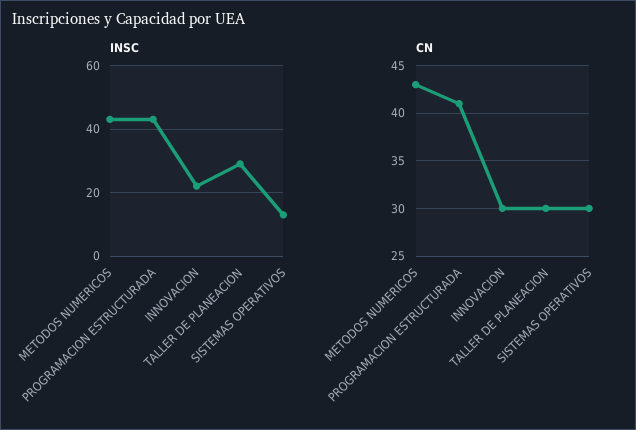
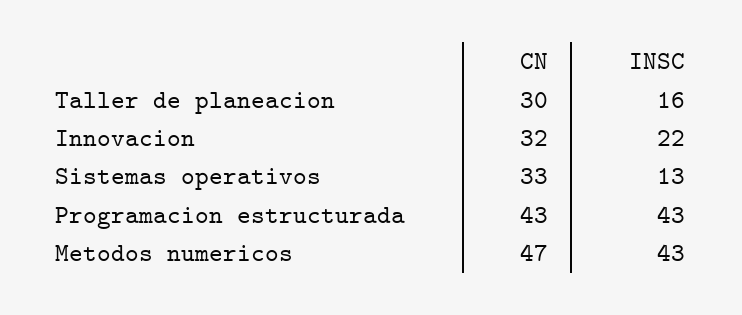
  {
    "INSC": {
      "METODOS NUMERICOS": 43,
      "PROGRAMACION ESTRUCTURADA": 43,
      "INNOVACION": 22,
-     "TALLER DE PLANEACION": 30,
+     "TALLER DE PLANEACION": 16,
      "SISTEMAS OPERATIVOS": 13
    },
    "CN": {
-     "METODOS NUMERICOS": 43,
+     "METODOS NUMERICOS": 47,
-     "PROGRAMACION ESTRUCTURADA": 41,
+     "PROGRAMACION ESTRUCTURADA": 43,
-     "INNOVACION": 30,
+     "INNOVACION": 32,
      "TALLER DE PLANEACION": 30,
-     "SISTEMAS OPERATIVOS": 30
+     "SISTEMAS OPERATIVOS": 33
    }
  }

